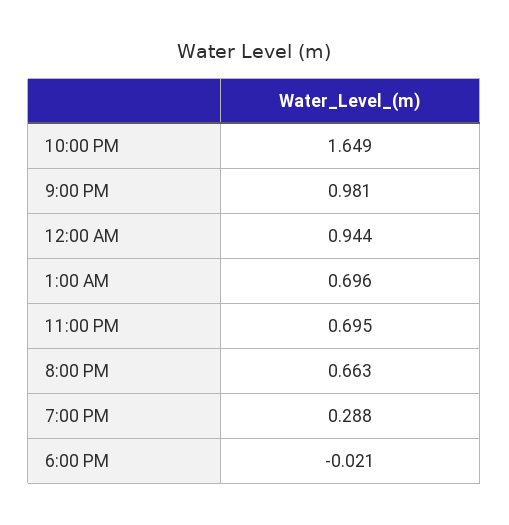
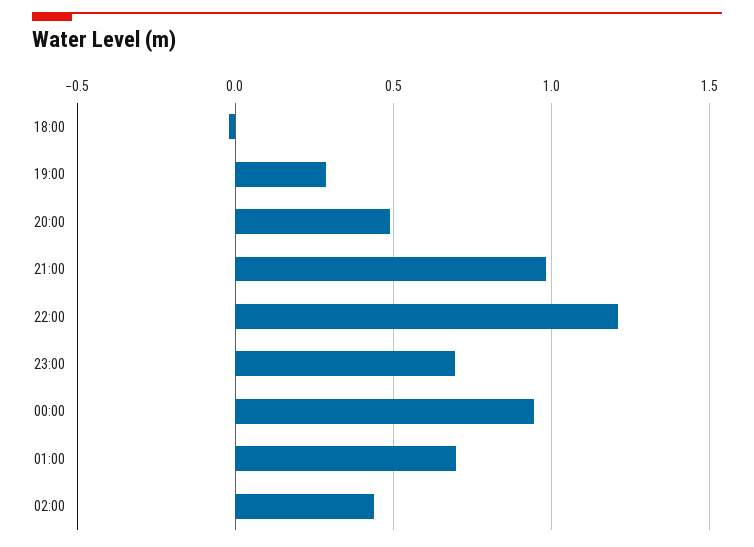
  {
-   "10:00 PM": 1.649,
+   "10:00 PM": 1.2,
    "9:00 PM": 0.981,
    "12:00 AM": 0.944,
    "1:00 AM": 0.696,
    "11:00 PM": 0.695,
-   "8:00 PM": 0.663,
+   "8:00 PM": 0.5,
    "7:00 PM": 0.288,
-   "6:00 PM": -0.021
+   "6:00 PM": -0.021,
+   "02:00": 0.45
  }

